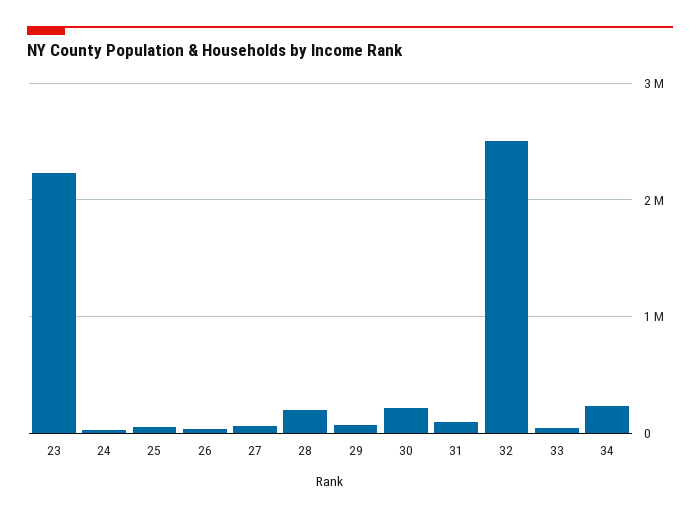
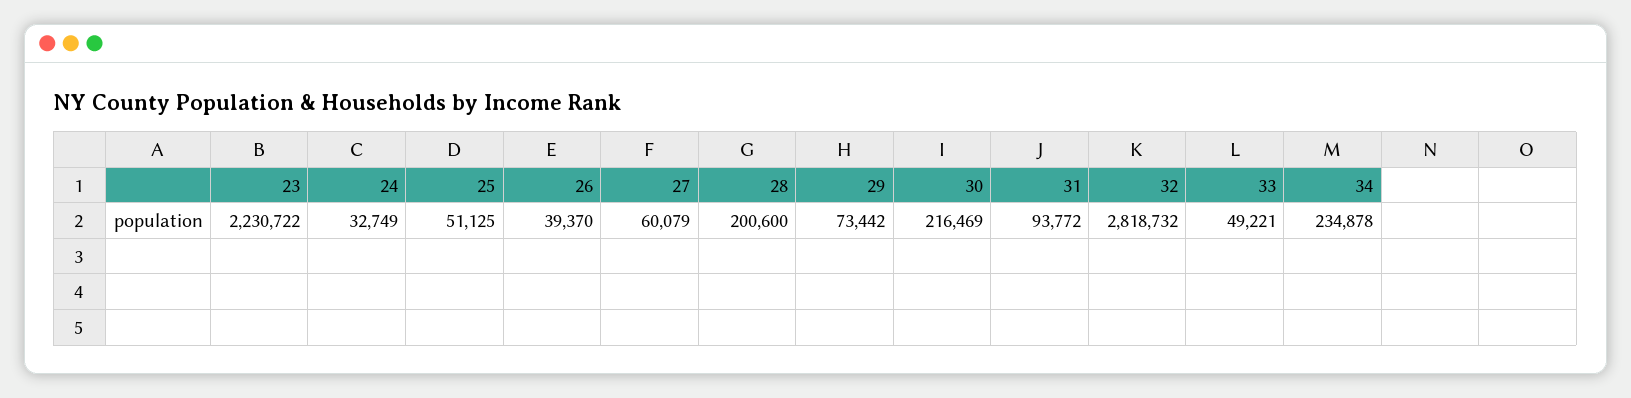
  {
    "23": 2230722,
    "24": 32749,
    "25": 51125,
    "26": 39370,
    "27": 60079,
    "28": 200600,
    "29": 73442,
    "30": 216469,
    "31": 93772,
-   "32": 2500000,
+   "32": 2818732,
    "33": 49221,
    "34": 234878
  }

